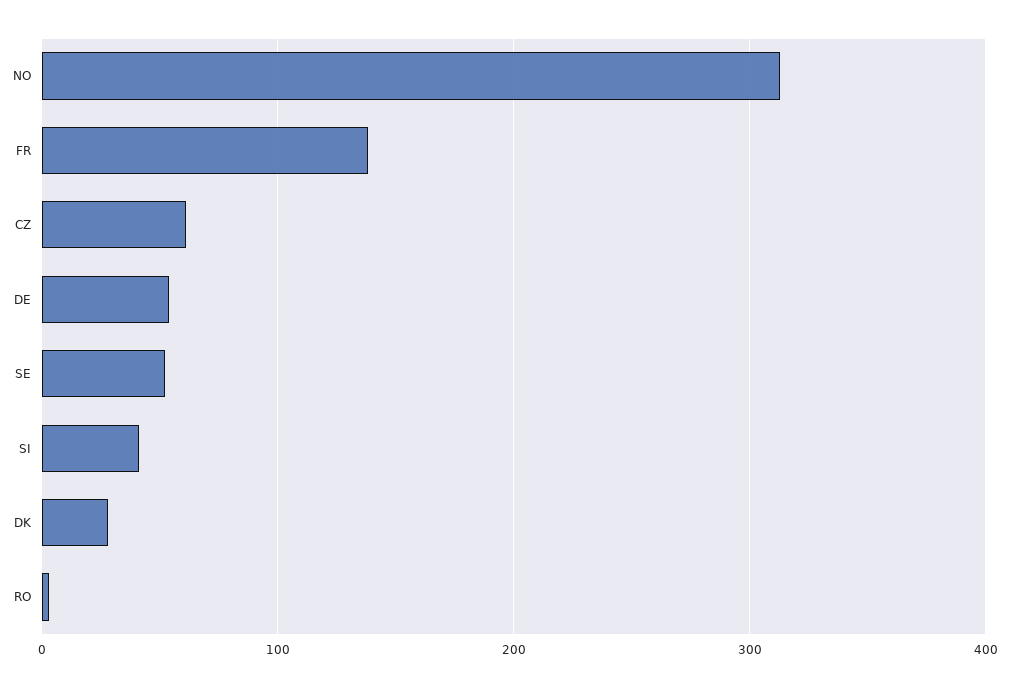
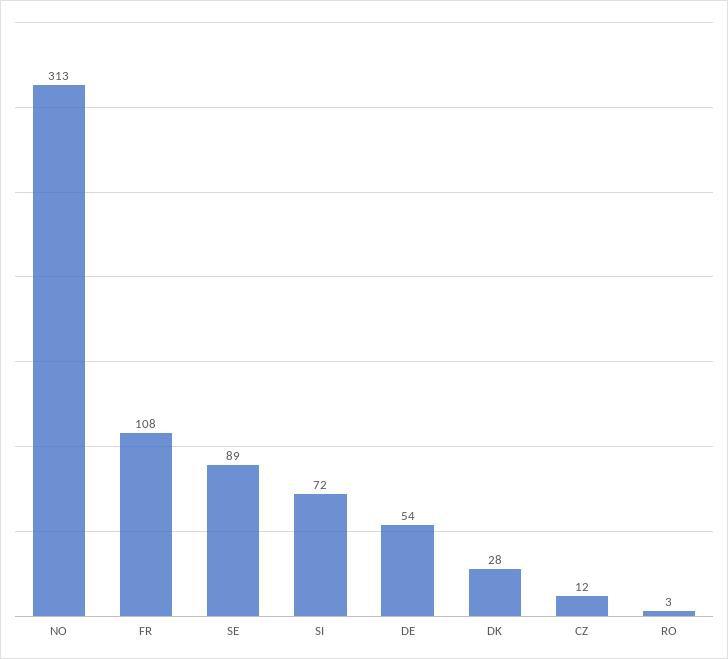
  {
    "NO": 313,
-   "FR": 140,
+   "FR": 108,
-   "CZ": 60,
+   "CZ": 12,
    "DE": 54,
-   "SE": 50,
+   "SE": 89,
-   "SI": 40,
+   "SI": 72,
    "DK": 28,
    "RO": 3
  }

